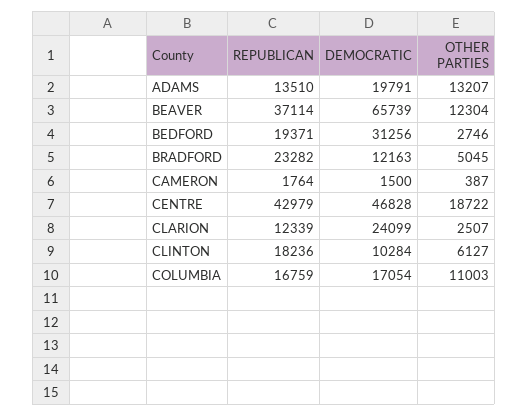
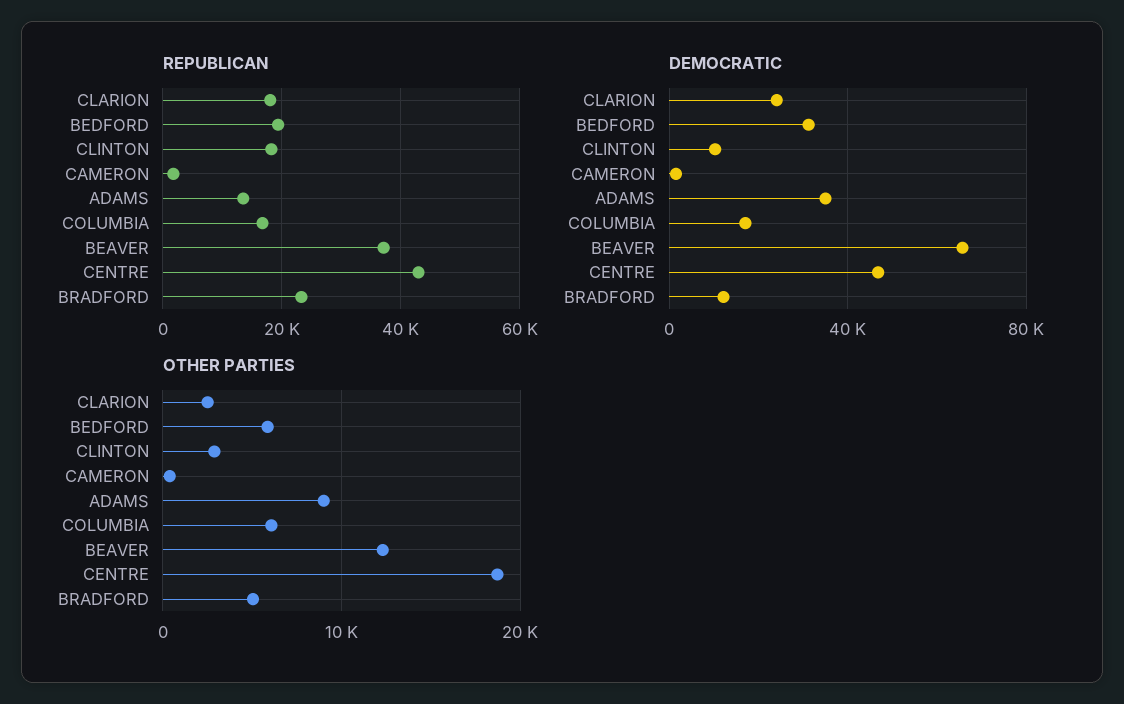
  {
    "REPUBLICAN": {
      "ADAMS": 13510,
      "BEAVER": 37114,
      "BEDFORD": 19371,
      "BRADFORD": 23282,
      "CAMERON": 1764,
      "CENTRE": 42979,
-     "CLARION": 12339,
+     "CLARION": 18000,
      "CLINTON": 18236,
      "COLUMBIA": 16759
    },
    "DEMOCRATIC": {
-     "ADAMS": 19791,
+     "ADAMS": 35000,
      "BEAVER": 65739,
      "BEDFORD": 31256,
      "BRADFORD": 12163,
      "CAMERON": 1500,
      "CENTRE": 46828,
      "CLARION": 24099,
      "CLINTON": 10284,
      "COLUMBIA": 17054
    },
    "OTHER PARTIES": {
-     "ADAMS": 13207,
+     "ADAMS": 9000,
      "BEAVER": 12304,
-     "BEDFORD": 2746,
+     "BEDFORD": 6000,
      "BRADFORD": 5045,
      "CAMERON": 387,
      "CENTRE": 18722,
      "CLARION": 2507,
-     "CLINTON": 6127,
+     "CLINTON": 3000,
-     "COLUMBIA": 11003
+     "COLUMBIA": 6000
    }
  }

